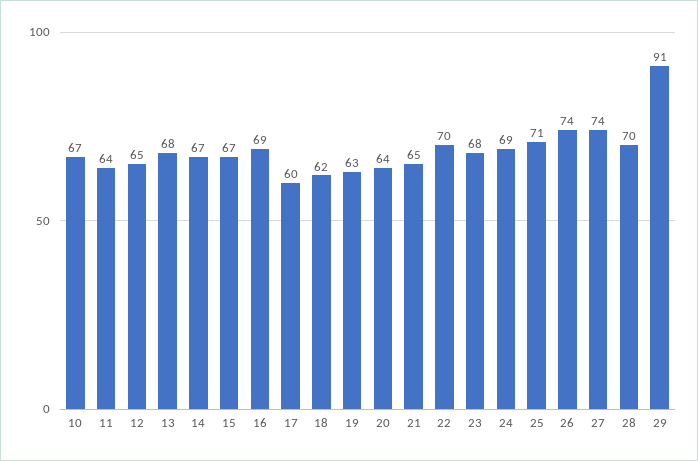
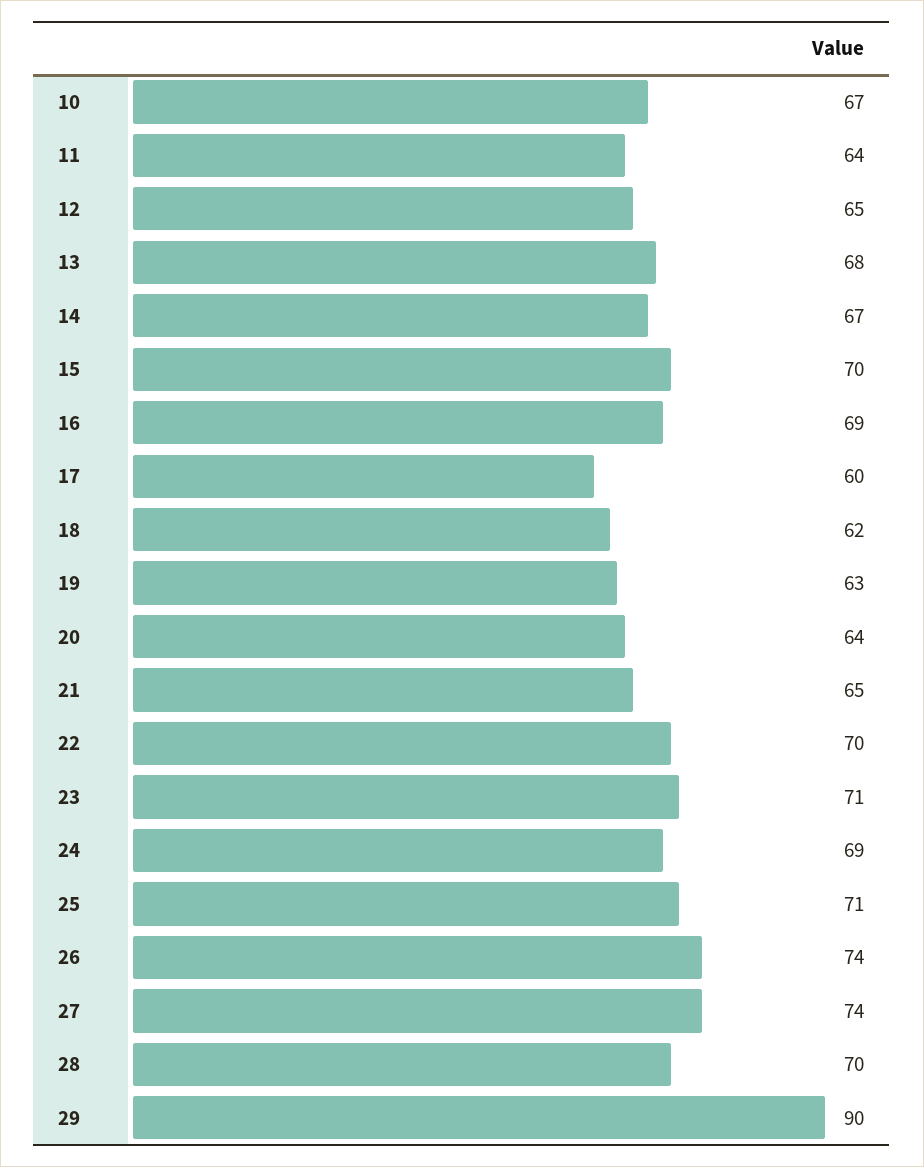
  {
    "10": 67,
    "11": 64,
    "12": 65,
    "13": 68,
    "14": 67,
-   "15": 67,
+   "15": 70,
    "16": 69,
    "17": 60,
    "18": 62,
    "19": 63,
    "20": 64,
    "21": 65,
    "22": 70,
-   "23": 68,
+   "23": 71,
    "24": 69,
    "25": 71,
    "26": 74,
    "27": 74,
    "28": 70,
-   "29": 91
+   "29": 90
  }

